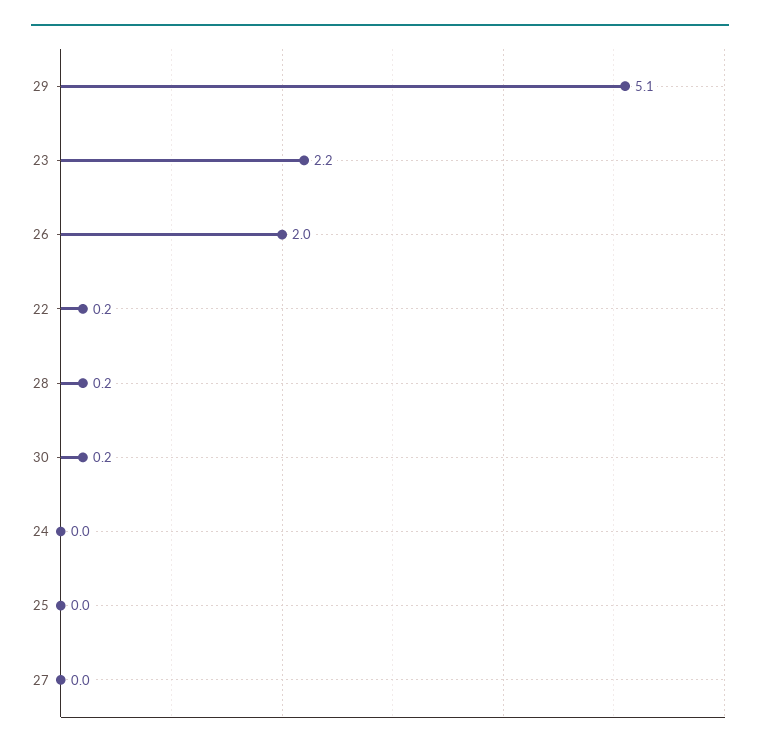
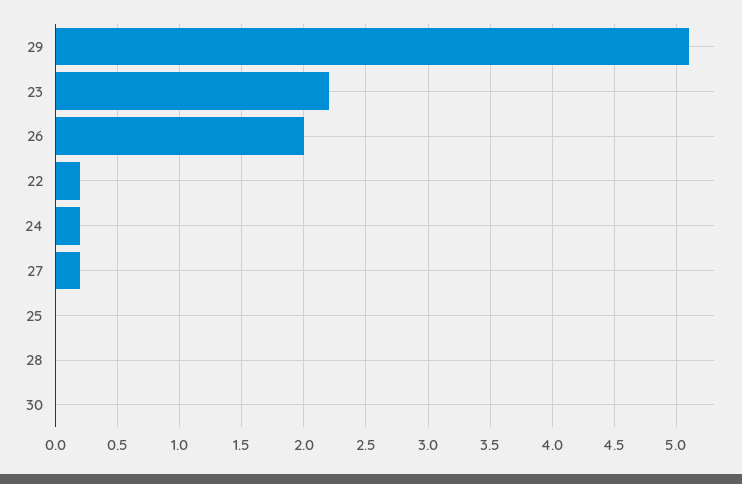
  {
    "29": 5.1,
    "23": 2.2,
    "26": 2,
    "22": 0.2,
-   "28": 0.2,
+   "28": 0,
-   "30": 0.2,
+   "30": 0,
-   "24": 0,
+   "24": 0.2,
    "25": 0,
-   "27": 0
+   "27": 0.2
  }

